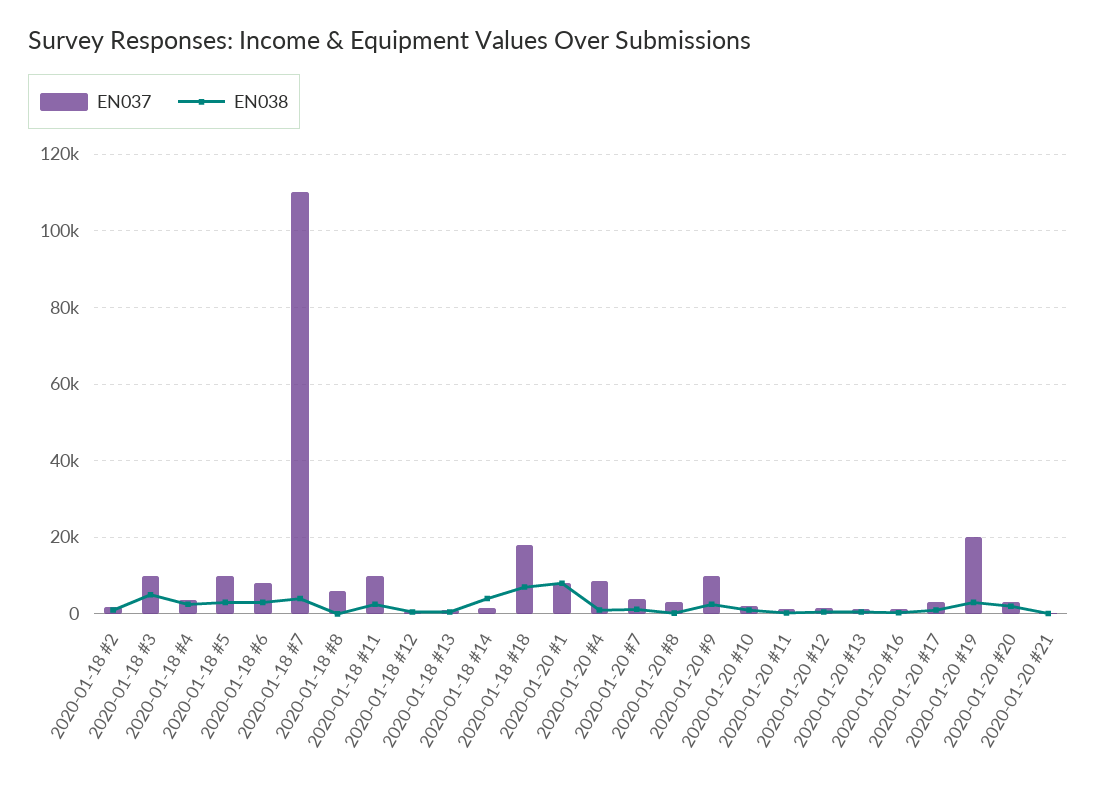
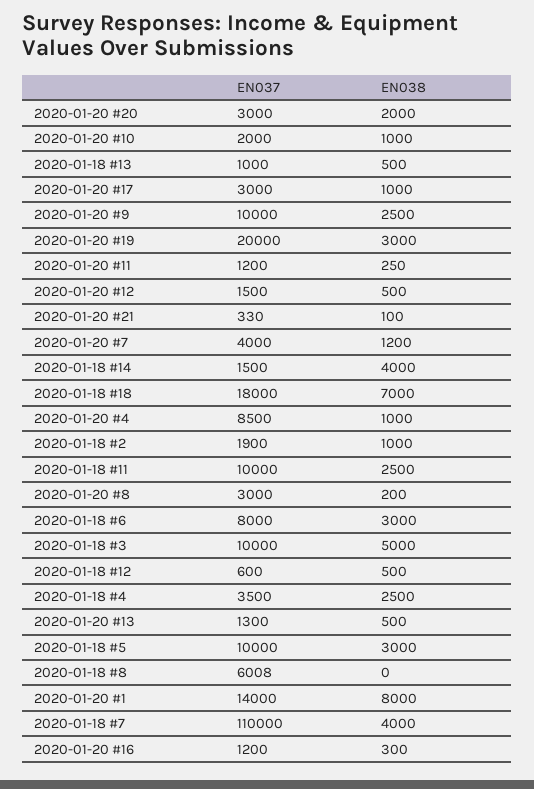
  {
    "EN037": {
      "2020-01-18 #2": 1900,
      "2020-01-18 #3": 10000,
      "2020-01-18 #4": 3500,
      "2020-01-18 #5": 10000,
      "2020-01-18 #6": 8000,
      "2020-01-18 #7": 110000,
      "2020-01-18 #8": 6008,
      "2020-01-18 #11": 10000,
      "2020-01-18 #12": 600,
      "2020-01-18 #13": 1000,
      "2020-01-18 #14": 1500,
      "2020-01-18 #18": 18000,
-     "2020-01-20 #1": 8000,
+     "2020-01-20 #1": 14000,
      "2020-01-20 #4": 8500,
      "2020-01-20 #7": 4000,
      "2020-01-20 #8": 3000,
      "2020-01-20 #9": 10000,
      "2020-01-20 #10": 2000,
      "2020-01-20 #11": 1200,
      "2020-01-20 #12": 1500,
      "2020-01-20 #13": 1300,
      "2020-01-20 #16": 1200,
      "2020-01-20 #17": 3000,
      "2020-01-20 #19": 20000,
      "2020-01-20 #20": 3000,
      "2020-01-20 #21": 330
    },
    "EN038": {
      "2020-01-18 #2": 1000,
      "2020-01-18 #3": 5000,
      "2020-01-18 #4": 2500,
      "2020-01-18 #5": 3000,
      "2020-01-18 #6": 3000,
      "2020-01-18 #7": 4000,
      "2020-01-18 #8": 0,
      "2020-01-18 #11": 2500,
      "2020-01-18 #12": 500,
      "2020-01-18 #13": 500,
      "2020-01-18 #14": 4000,
      "2020-01-18 #18": 7000,
      "2020-01-20 #1": 8000,
      "2020-01-20 #4": 1000,
      "2020-01-20 #7": 1200,
      "2020-01-20 #8": 200,
      "2020-01-20 #9": 2500,
      "2020-01-20 #10": 1000,
      "2020-01-20 #11": 250,
      "2020-01-20 #12": 500,
      "2020-01-20 #13": 500,
      "2020-01-20 #16": 300,
      "2020-01-20 #17": 1000,
      "2020-01-20 #19": 3000,
      "2020-01-20 #20": 2000,
      "2020-01-20 #21": 100
    }
  }

